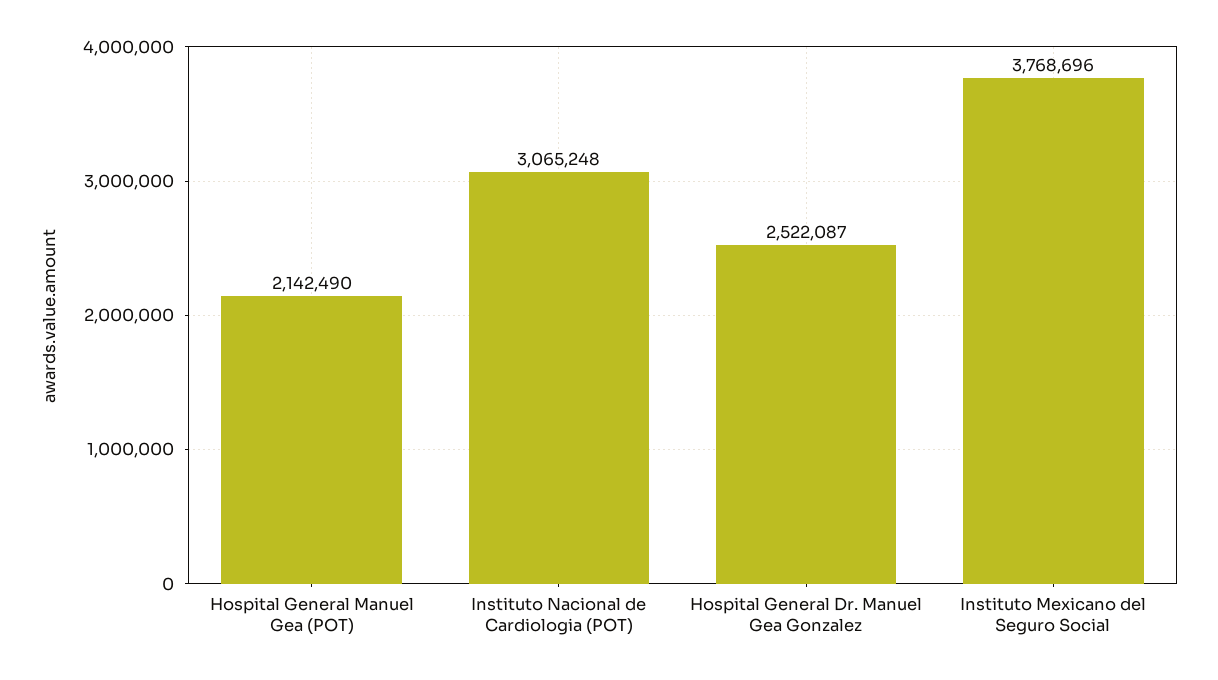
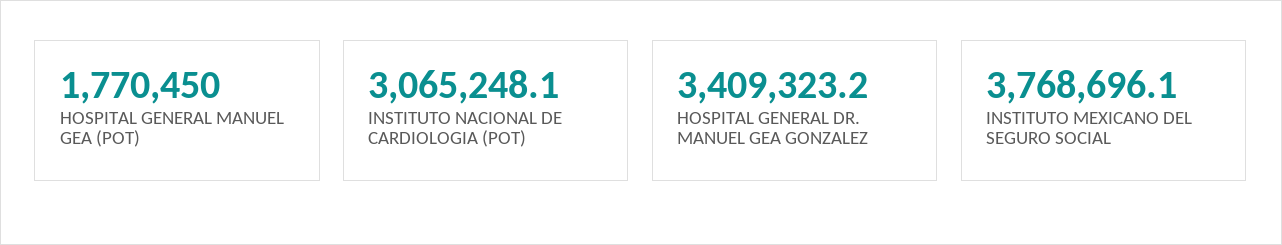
  {
-   "Hospital General Manuel Gea (POT)": 2142490,
+   "Hospital General Manuel Gea (POT)": 1770450,
    "Instituto Nacional de Cardiologia (POT)": 3065248.1,
-   "Hospital General Dr. Manuel Gea Gonzalez": 2522087,
+   "Hospital General Dr. Manuel Gea Gonzalez": 3409323.2,
    "Instituto Mexicano del Seguro Social": 3768696.1
  }

